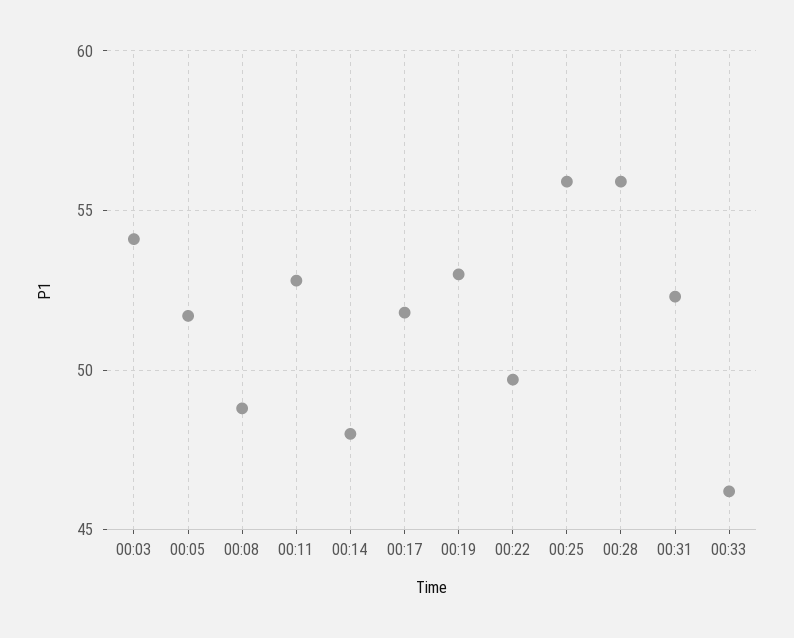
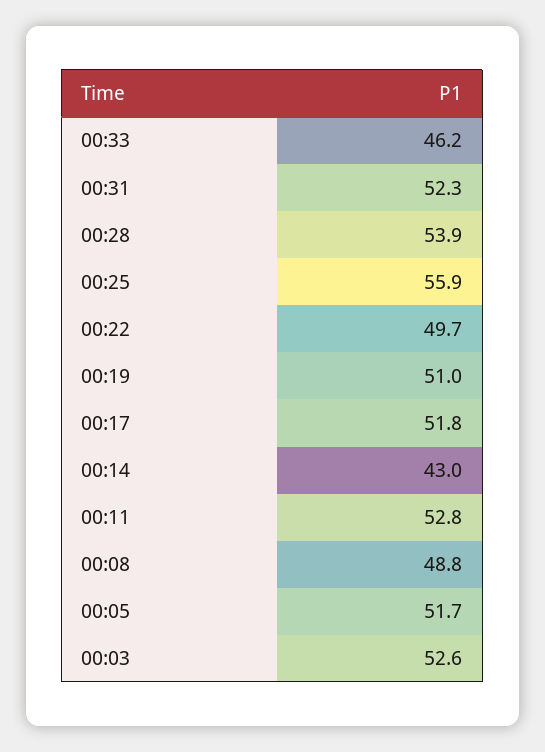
  {
-   "00:03": 54,
+   "00:03": 52.6,
    "00:05": 51.7,
    "00:08": 48.8,
    "00:11": 52.8,
-   "00:14": 48,
+   "00:14": 43,
    "00:17": 51.8,
-   "00:19": 53,
+   "00:19": 51,
    "00:22": 49.7,
    "00:25": 55.9,
-   "00:28": 56,
+   "00:28": 53.9,
    "00:31": 52.3,
    "00:33": 46.2
  }

